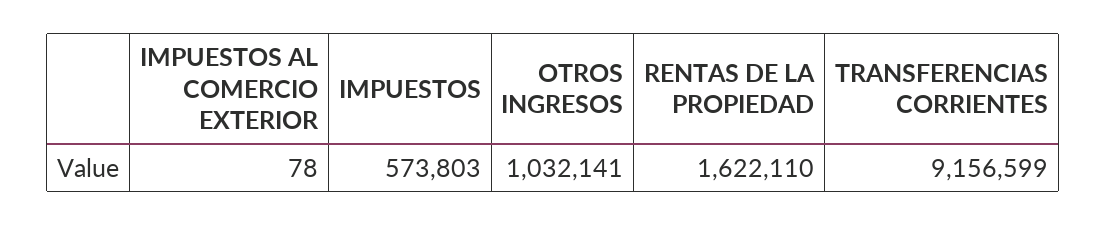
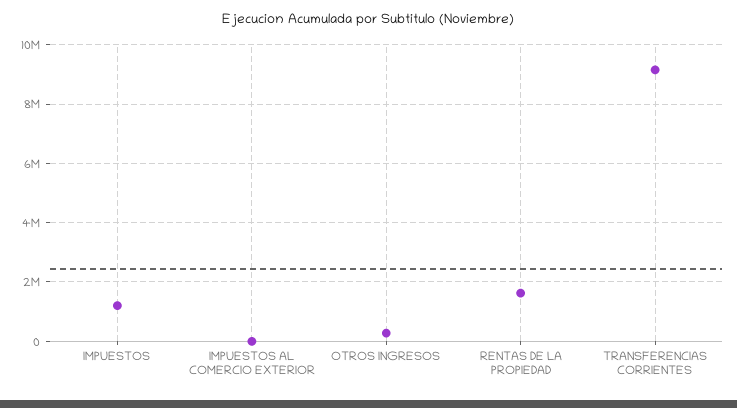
  {
    "IMPUESTOS AL COMERCIO EXTERIOR": 78,
-   "IMPUESTOS": 573803,
+   "IMPUESTOS": 1250000,
-   "OTROS INGRESOS": 1032141,
+   "OTROS INGRESOS": 250000,
    "RENTAS DE LA PROPIEDAD": 1622110,
    "TRANSFERENCIAS CORRIENTES": 9156599
  }

